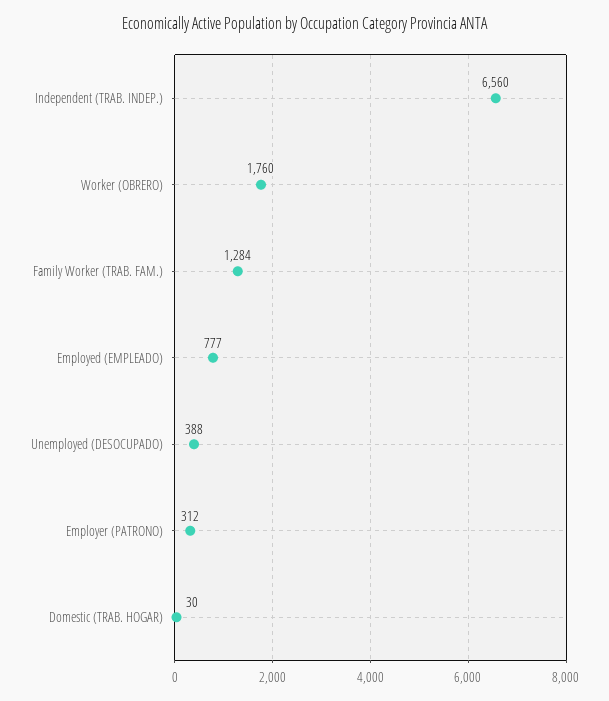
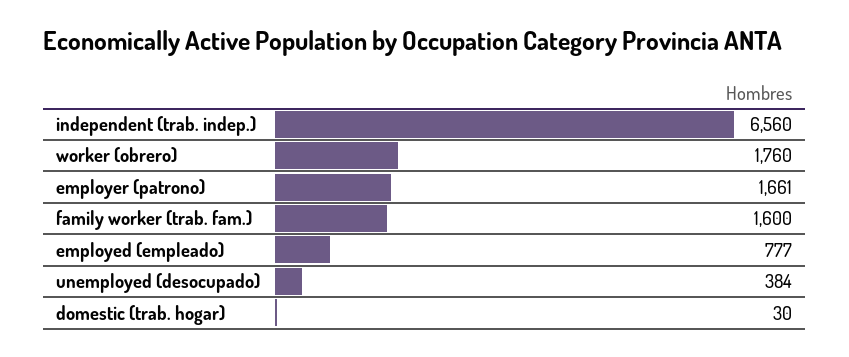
  {
    "Independent (TRAB. INDEP.)": 6560,
    "Worker (OBRERO)": 1760,
-   "Family Worker (TRAB. FAM.)": 1284,
+   "Family Worker (TRAB. FAM.)": 1600,
    "Employed (EMPLEADO)": 777,
-   "Unemployed (DESOCUPADO)": 388,
+   "Unemployed (DESOCUPADO)": 384,
-   "Employer (PATRONO)": 312,
+   "Employer (PATRONO)": 1661,
    "Domestic (TRAB. HOGAR)": 30
  }

